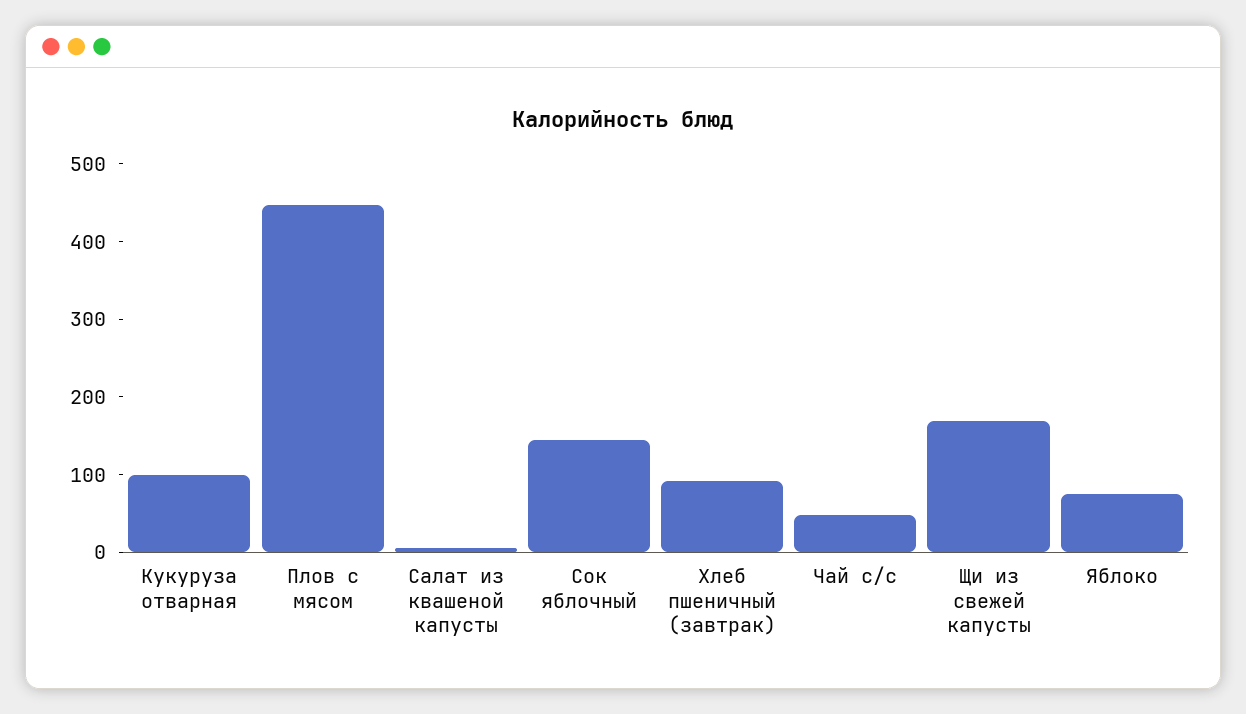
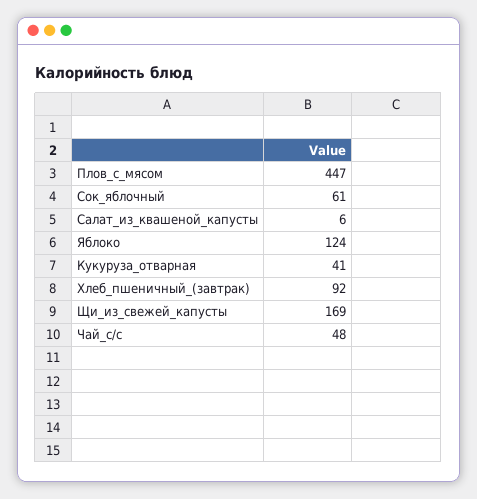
  {
-   "Кукуруза отварная": 100,
+   "Кукуруза отварная": 41,
    "Плов с мясом": 447,
    "Салат из квашеной капусты": 6,
-   "Сок яблочный": 140,
+   "Сок яблочный": 61,
    "Хлеб пшеничный (завтрак)": 92,
    "Чай с/с": 48,
    "Щи из свежей капусты": 169,
-   "Яблоко": 80
+   "Яблоко": 124
  }

